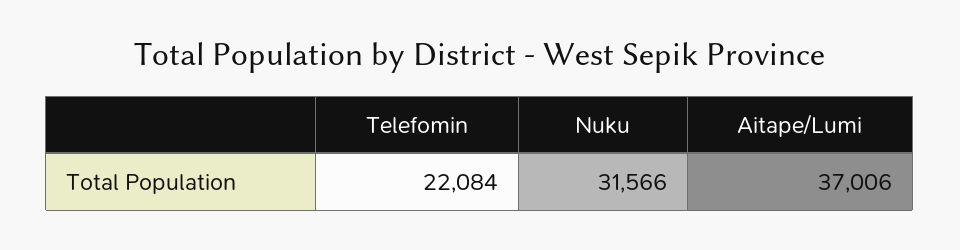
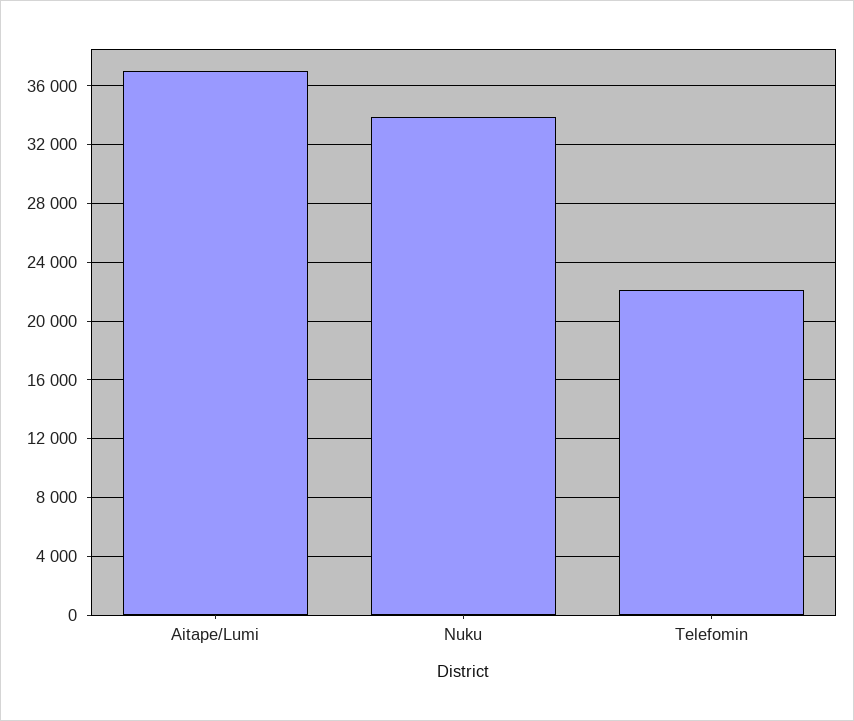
  {
    "Telefomin": 22084,
-   "Nuku": 31566,
+   "Nuku": 34000,
    "Aitape/Lumi": 37006
  }

